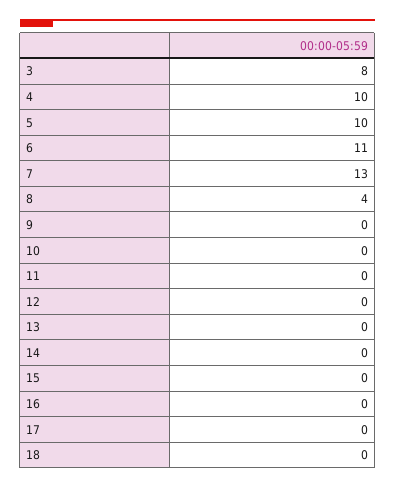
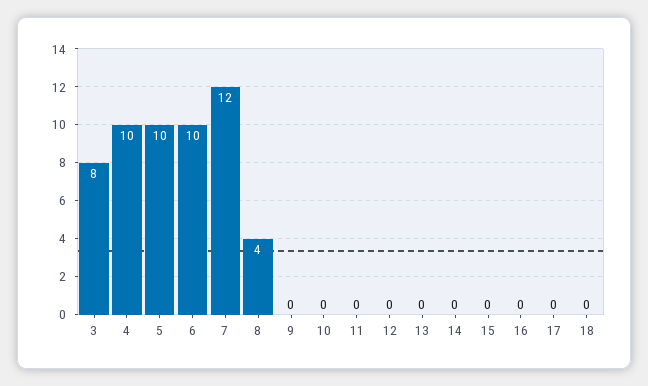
  {
    "3": 8,
    "4": 10,
    "5": 10,
-   "6": 11,
+   "6": 10,
-   "7": 13,
+   "7": 12,
    "8": 4,
    "9": 0,
    "10": 0,
    "11": 0,
    "12": 0,
    "13": 0,
    "14": 0,
    "15": 0,
    "16": 0,
    "17": 0,
    "18": 0
  }

